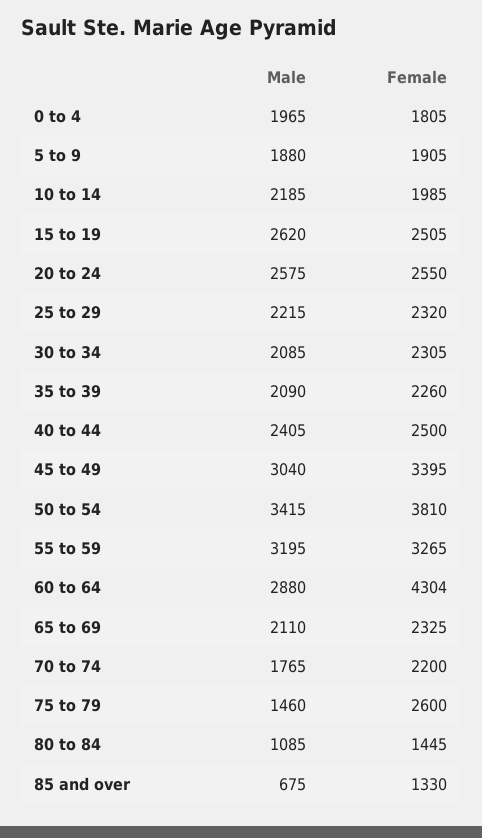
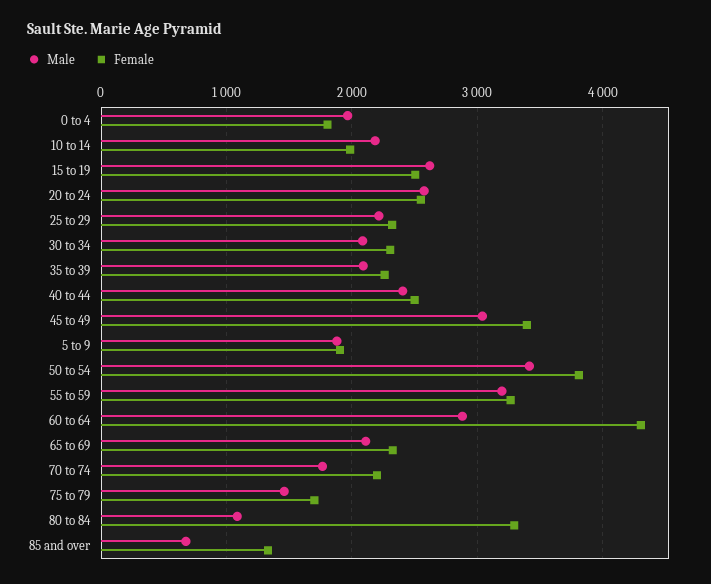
  {
    "Male": {
      "0 to 4": 1965,
      "5 to 9": 1880,
      "10 to 14": 2185,
      "15 to 19": 2620,
      "20 to 24": 2575,
      "25 to 29": 2215,
      "30 to 34": 2085,
      "35 to 39": 2090,
      "40 to 44": 2405,
      "45 to 49": 3040,
      "50 to 54": 3415,
      "55 to 59": 3195,
      "60 to 64": 2880,
      "65 to 69": 2110,
      "70 to 74": 1765,
      "75 to 79": 1460,
      "80 to 84": 1085,
      "85 and over": 675
    },
    "Female": {
      "0 to 4": 1805,
      "5 to 9": 1905,
      "10 to 14": 1985,
      "15 to 19": 2505,
      "20 to 24": 2550,
      "25 to 29": 2320,
      "30 to 34": 2305,
      "35 to 39": 2260,
      "40 to 44": 2500,
      "45 to 49": 3395,
      "50 to 54": 3810,
      "55 to 59": 3265,
      "60 to 64": 4304,
      "65 to 69": 2325,
      "70 to 74": 2200,
-     "75 to 79": 2600,
+     "75 to 79": 1700,
-     "80 to 84": 1445,
+     "80 to 84": 3300,
      "85 and over": 1330
    }
  }

